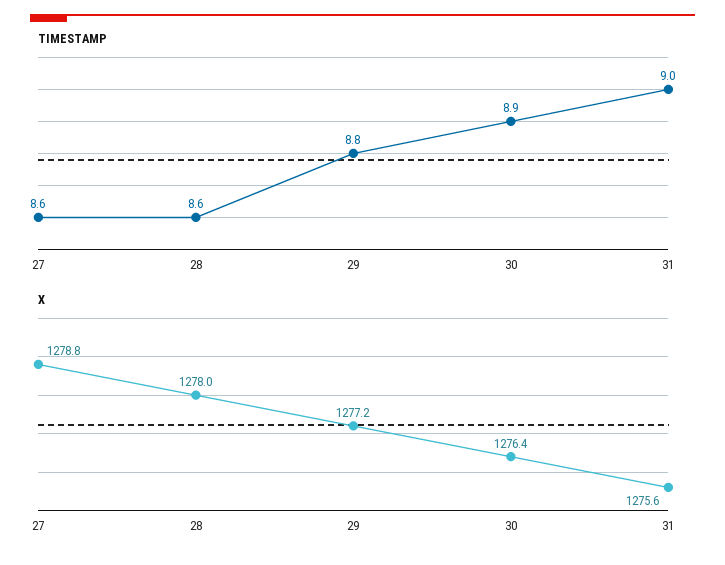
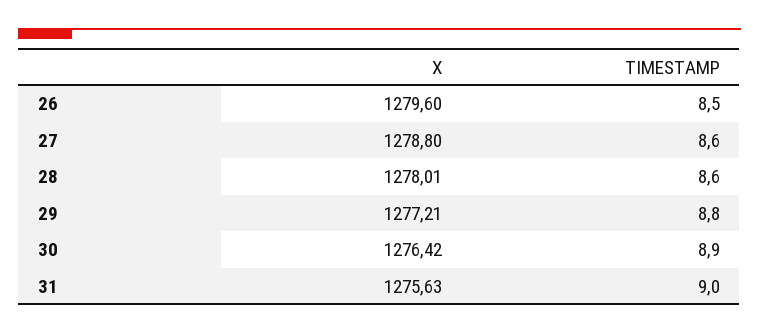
  {
    "TIMESTAMP": {
      "27": 8.6,
      "28": 8.6,
      "29": 8.8,
      "30": 8.9,
-     "31": 9
+     "31": 9,
+     "26": 8.5
    },
    "X": {
      "27": 1278.8,
      "28": 1278.01,
      "29": 1277.21,
      "30": 1276.42,
-     "31": 1275.63
+     "31": 1275.63,
+     "26": 1279.6
    }
  }

